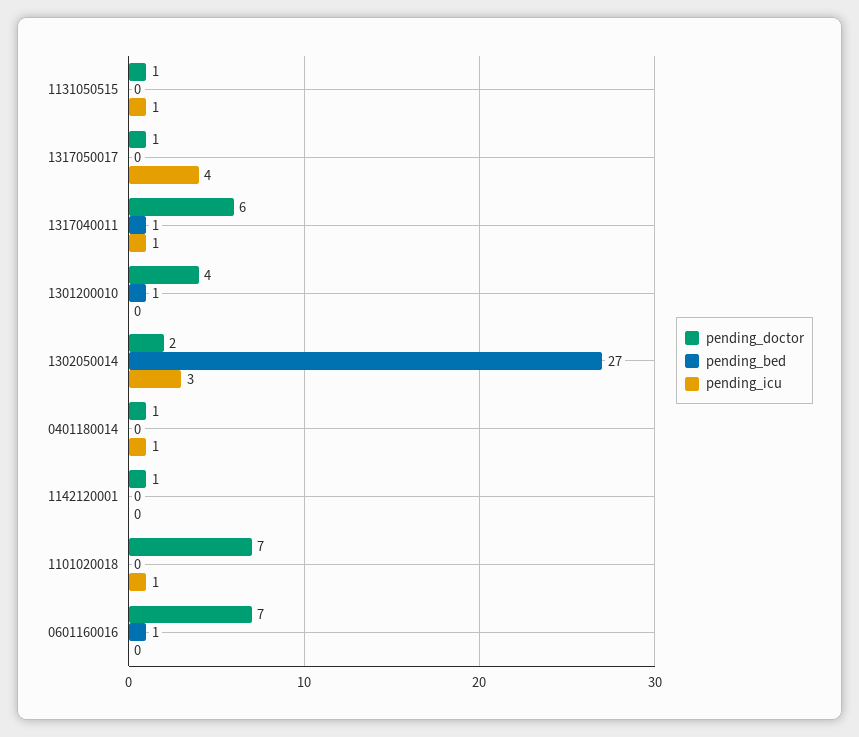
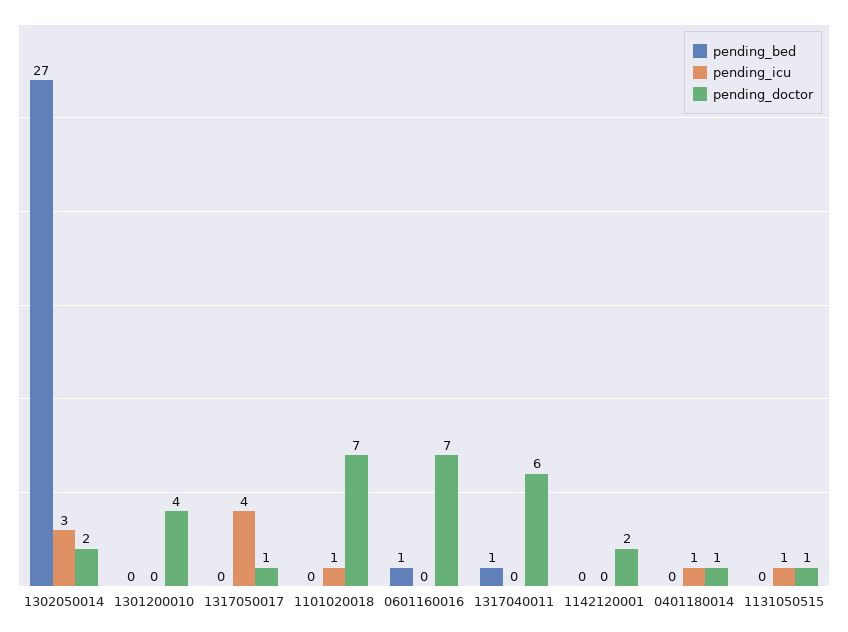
  {
    "pending_doctor": {
      "1131050515": 1,
      "1317050017": 1,
      "1317040011": 6,
      "1301200010": 4,
      "1302050014": 2,
      "0401180014": 1,
-     "1142120001": 1,
+     "1142120001": 2,
      "1101020018": 7,
      "0601160016": 7
    },
    "pending_bed": {
      "1131050515": 0,
      "1317050017": 0,
      "1317040011": 1,
-     "1301200010": 1,
+     "1301200010": 0,
      "1302050014": 27,
      "0401180014": 0,
      "1142120001": 0,
      "1101020018": 0,
      "0601160016": 1
    },
    "pending_icu": {
      "1131050515": 1,
      "1317050017": 4,
-     "1317040011": 1,
+     "1317040011": 0,
      "1301200010": 0,
      "1302050014": 3,
      "0401180014": 1,
      "1142120001": 0,
      "1101020018": 1,
      "0601160016": 0
    }
  }

